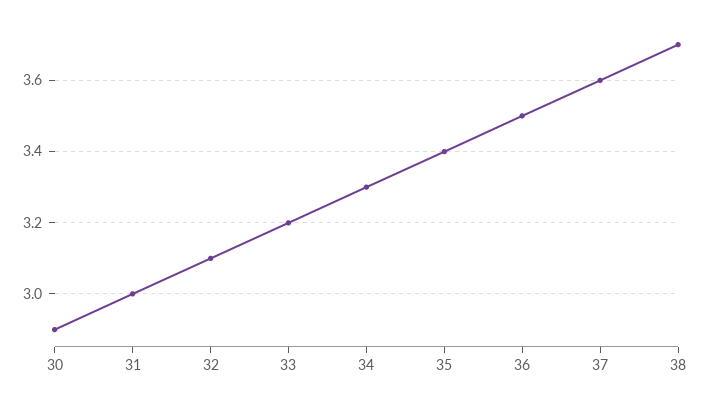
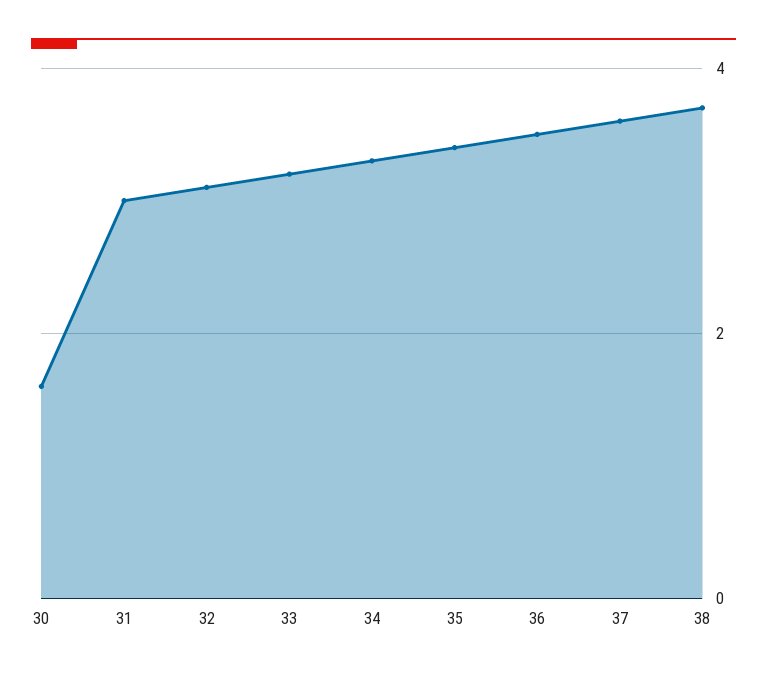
  {
-   "30": 2.9,
+   "30": 1.5,
    "31": 3,
    "32": 3.1,
    "33": 3.2,
    "34": 3.3,
    "35": 3.4,
    "36": 3.5,
    "37": 3.6,
    "38": 3.7
  }

